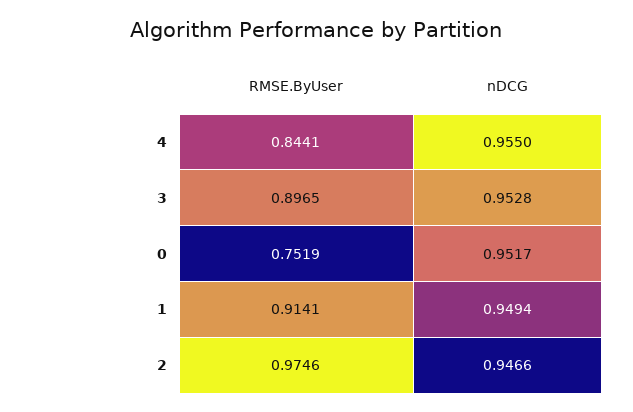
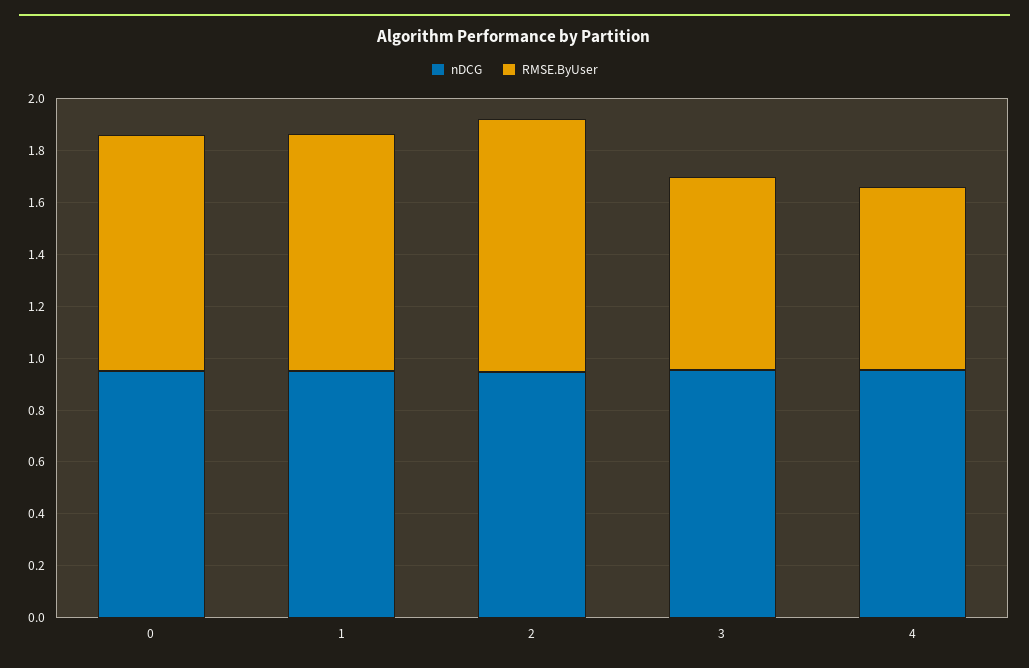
  {
    "RMSE.ByUser": {
-     "4": 0.8441,
+     "4": 0.7,
-     "3": 0.8965,
+     "3": 0.75,
-     "0": 0.7519,
+     "0": 0.9,
      "1": 0.9141,
      "2": 0.9746
    },
    "nDCG": {
      "4": 0.955,
      "3": 0.9528,
      "0": 0.9517,
      "1": 0.9494,
      "2": 0.9466
    }
  }

